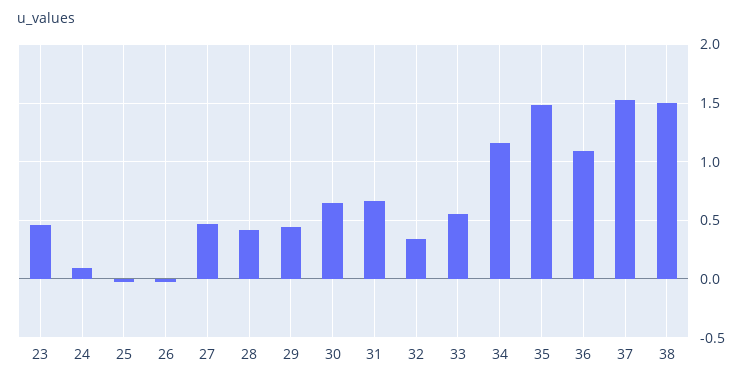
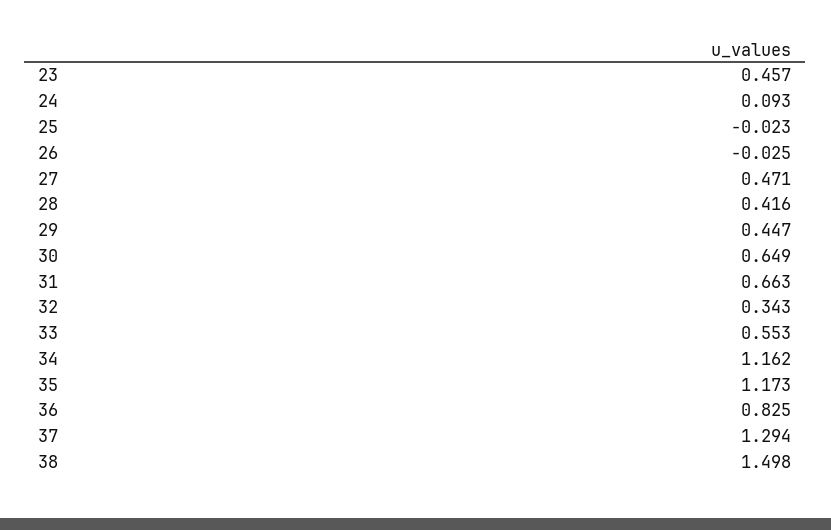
  {
    "23": 0.457,
    "24": 0.093,
    "25": -0.023,
    "26": -0.025,
    "27": 0.471,
    "28": 0.416,
    "29": 0.447,
    "30": 0.649,
    "31": 0.663,
    "32": 0.343,
    "33": 0.553,
    "34": 1.162,
-   "35": 1.5,
+   "35": 1.173,
-   "36": 1.1,
+   "36": 0.825,
-   "37": 1.5,
+   "37": 1.294,
    "38": 1.498
  }

